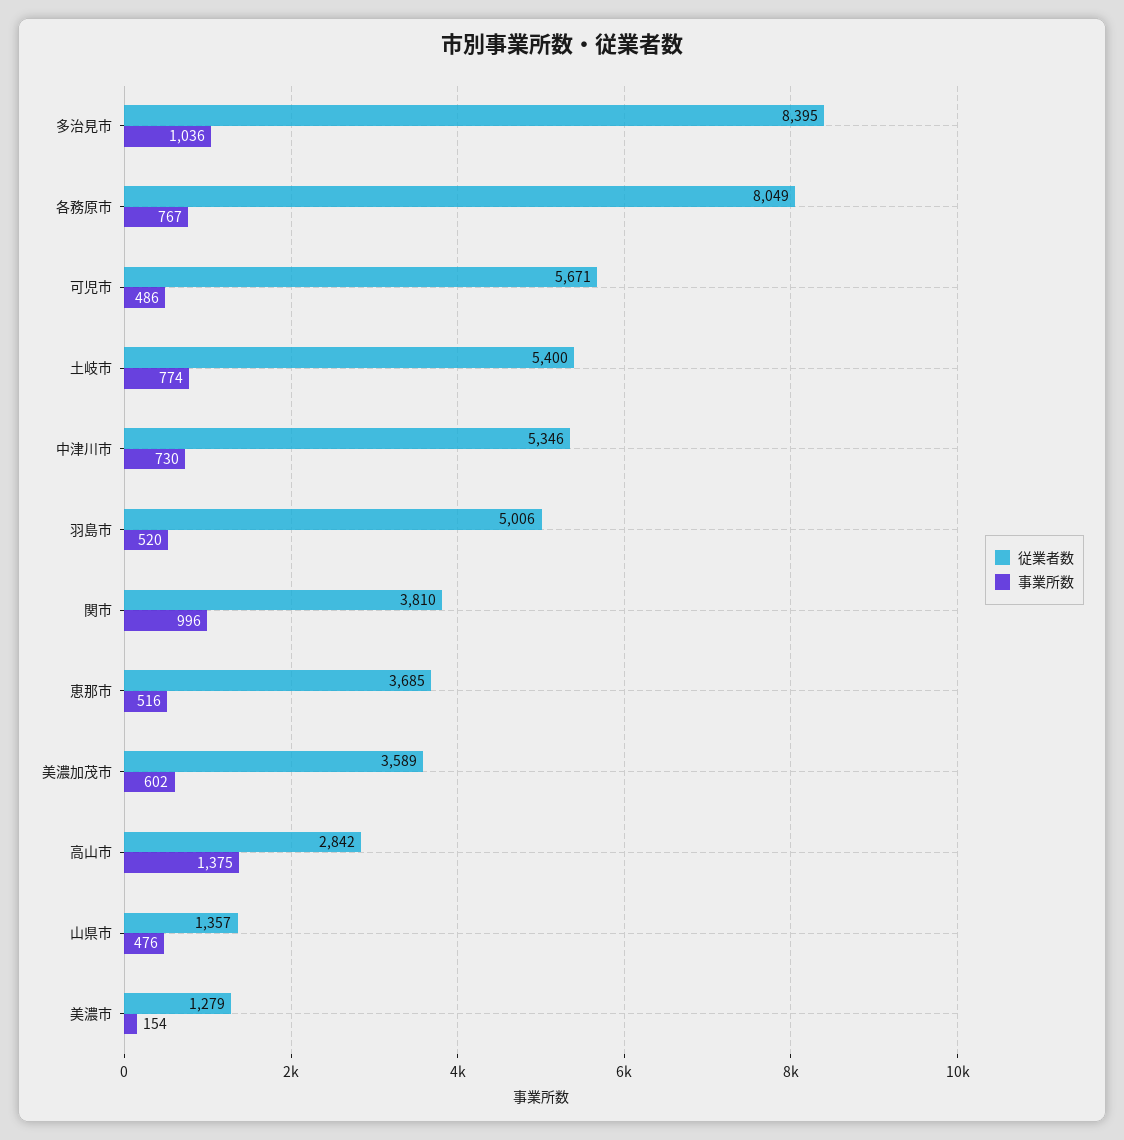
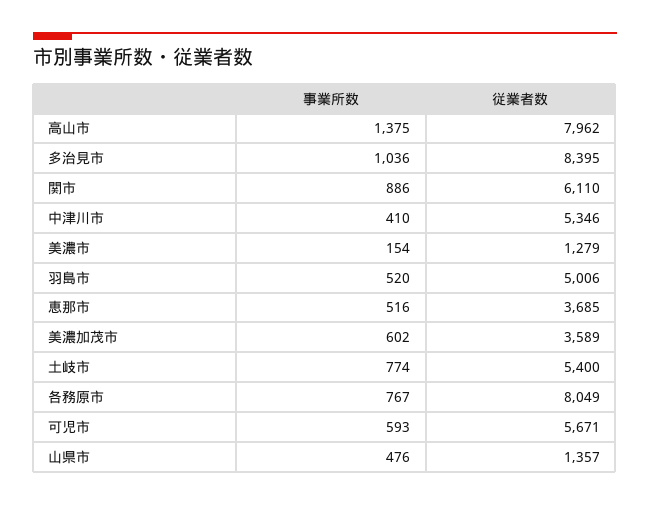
  {
    "従業者数": {
      "多治見市": 8395,
      "各務原市": 8049,
      "可児市": 5671,
      "土岐市": 5400,
      "中津川市": 5346,
      "羽島市": 5006,
-     "関市": 3810,
+     "関市": 6110,
      "恵那市": 3685,
      "美濃加茂市": 3589,
-     "高山市": 2842,
+     "高山市": 7962,
      "山県市": 1357,
      "美濃市": 1279
    },
    "事業所数": {
      "多治見市": 1036,
      "各務原市": 767,
-     "可児市": 486,
+     "可児市": 593,
      "土岐市": 774,
-     "中津川市": 730,
+     "中津川市": 410,
      "羽島市": 520,
-     "関市": 996,
+     "関市": 886,
      "恵那市": 516,
      "美濃加茂市": 602,
      "高山市": 1375,
      "山県市": 476,
      "美濃市": 154
    }
  }

